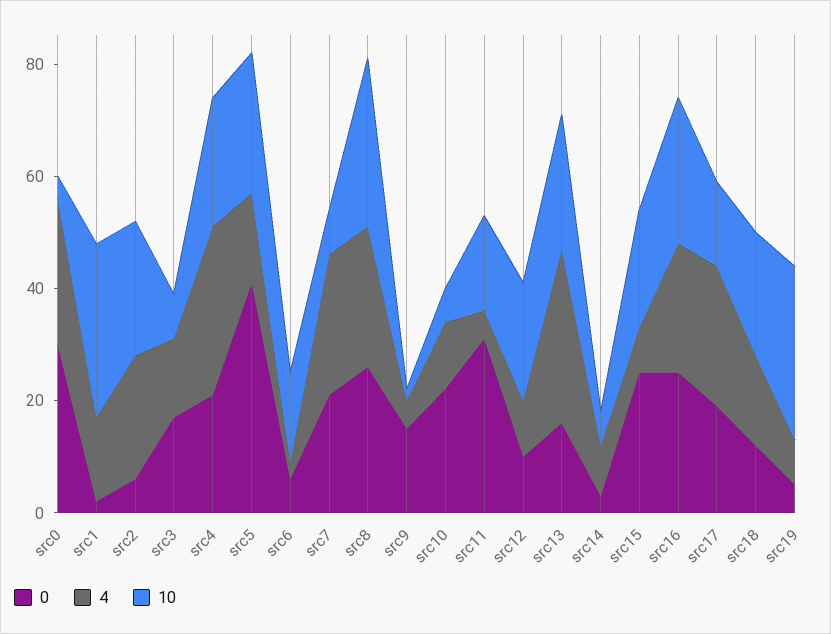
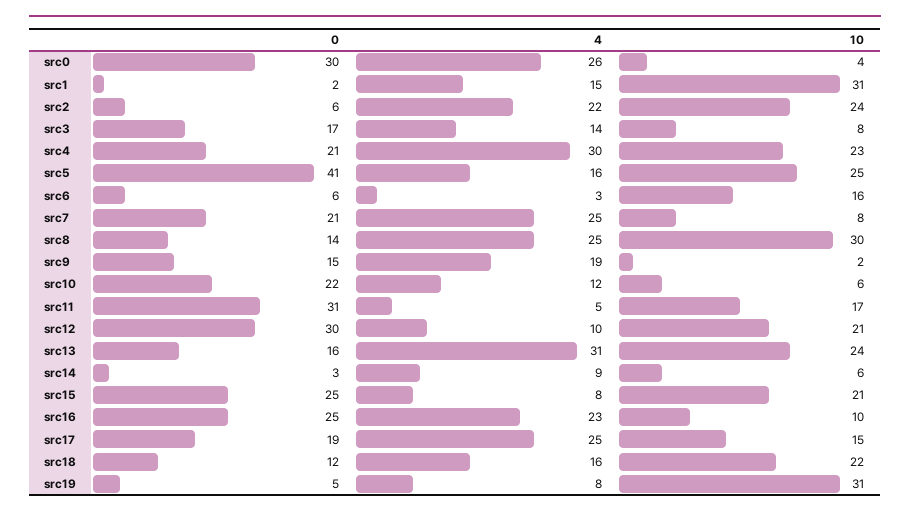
  {
    "0": {
      "src0": 30,
      "src1": 2,
      "src2": 6,
      "src3": 17,
      "src4": 21,
      "src5": 41,
      "src6": 6,
      "src7": 21,
-     "src8": 25,
+     "src8": 14,
      "src9": 15,
      "src10": 22,
      "src11": 31,
-     "src12": 10,
+     "src12": 30,
      "src13": 16,
      "src14": 3,
      "src15": 25,
      "src16": 25,
      "src17": 19,
      "src18": 12,
      "src19": 5
    },
    "4": {
      "src0": 26,
      "src1": 15,
      "src2": 22,
      "src3": 14,
      "src4": 30,
      "src5": 16,
      "src6": 3,
      "src7": 25,
      "src8": 25,
-     "src9": 5,
+     "src9": 19,
      "src10": 12,
      "src11": 5,
      "src12": 10,
      "src13": 31,
      "src14": 9,
      "src15": 8,
      "src16": 23,
      "src17": 25,
      "src18": 16,
      "src19": 8
    },
    "10": {
      "src0": 4,
      "src1": 31,
      "src2": 24,
      "src3": 8,
      "src4": 23,
      "src5": 25,
      "src6": 16,
      "src7": 8,
      "src8": 30,
      "src9": 2,
      "src10": 6,
      "src11": 17,
      "src12": 21,
      "src13": 24,
      "src14": 6,
      "src15": 21,
-     "src16": 25,
+     "src16": 10,
      "src17": 15,
      "src18": 22,
      "src19": 31
    }
  }

